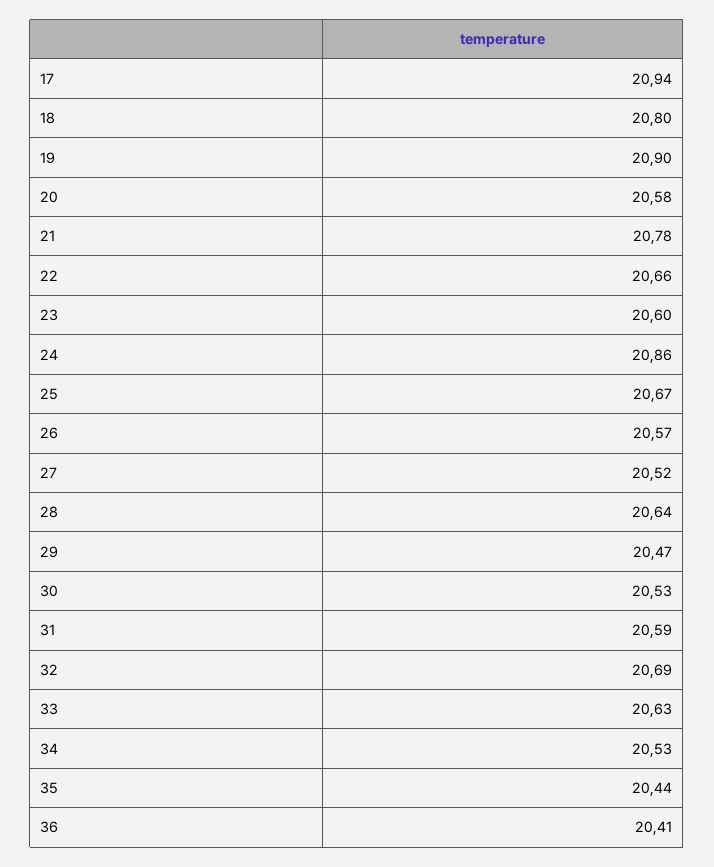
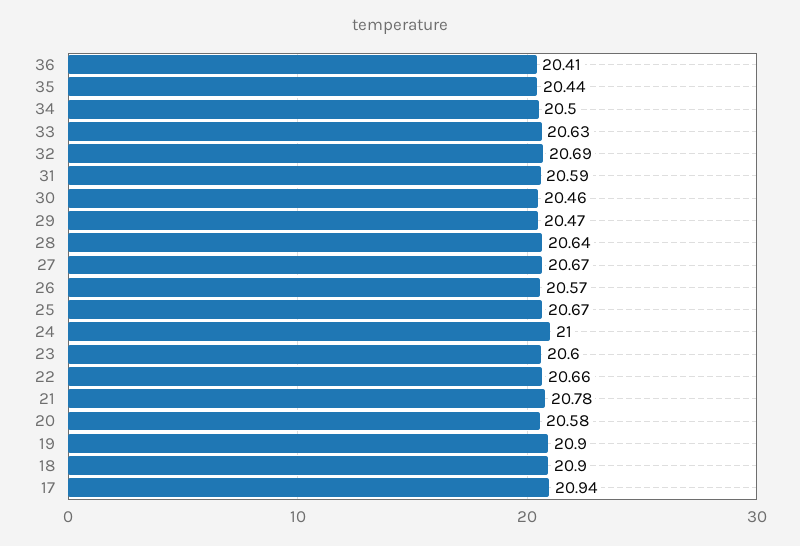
  {
    "17": 20.94,
-   "18": 20.8,
+   "18": 20.9,
    "19": 20.9,
    "20": 20.58,
    "21": 20.78,
    "22": 20.66,
    "23": 20.6,
-   "24": 20.86,
+   "24": 21,
    "25": 20.67,
    "26": 20.57,
-   "27": 20.52,
+   "27": 20.67,
    "28": 20.64,
    "29": 20.47,
-   "30": 20.53,
+   "30": 20.46,
    "31": 20.59,
    "32": 20.69,
    "33": 20.63,
-   "34": 20.53,
+   "34": 20.5,
    "35": 20.44,
    "36": 20.41
  }

